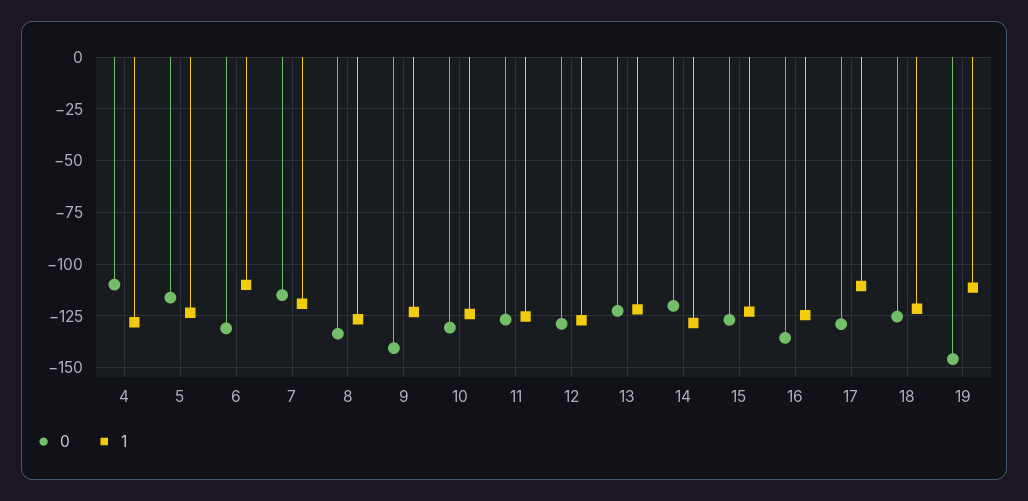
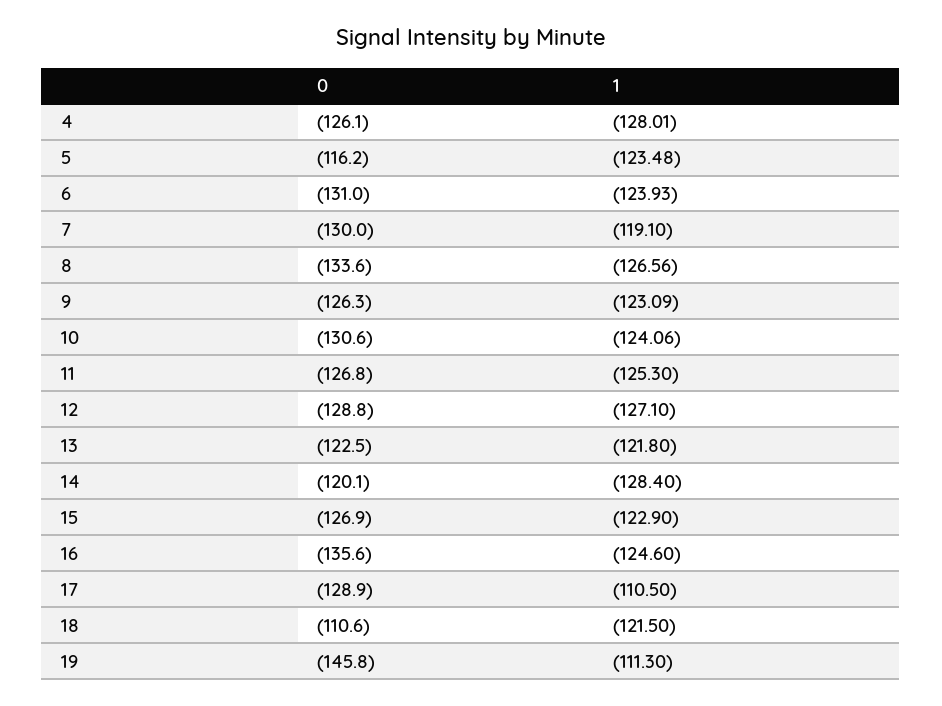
  {
    "0": {
-     "4": -110,
+     "4": -126.1,
      "5": -116.2,
      "6": -131,
-     "7": -115,
+     "7": -130,
      "8": -133.6,
-     "9": -140,
+     "9": -126.3,
      "10": -130.6,
      "11": -126.8,
      "12": -128.8,
      "13": -122.5,
      "14": -120.1,
      "15": -126.9,
      "16": -135.6,
      "17": -128.9,
-     "18": -125,
+     "18": -110.6,
      "19": -145.8
    },
    "1": {
      "4": -128.01,
      "5": -123.48,
-     "6": -110,
+     "6": -123.93,
      "7": -119.1,
      "8": -126.56,
      "9": -123.09,
      "10": -124.06,
      "11": -125.3,
      "12": -127.1,
      "13": -121.8,
      "14": -128.4,
      "15": -122.9,
      "16": -124.6,
      "17": -110.5,
      "18": -121.5,
      "19": -111.3
    }
  }

